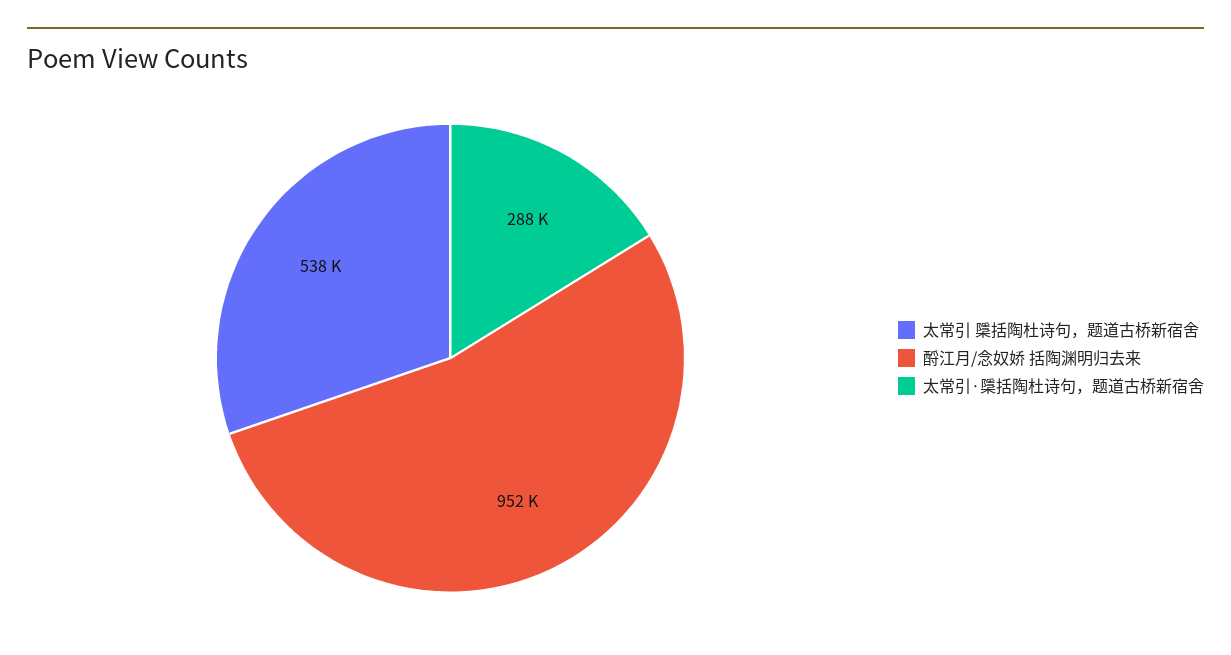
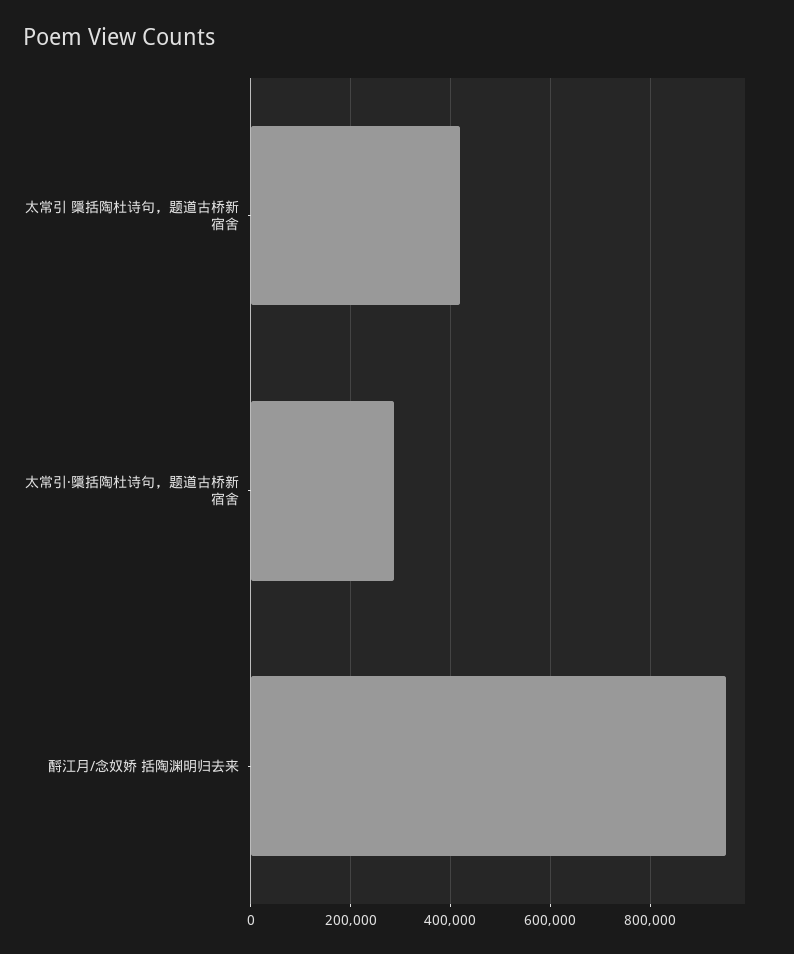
  {
-   "太常引 檃括陶杜诗句，题道古桥新宿舍": 538000,
+   "太常引 檃括陶杜诗句，题道古桥新宿舍": 420000,
    "酹江月/念奴娇 括陶渊明归去来": 952000,
    "太常引·檃括陶杜诗句，题道古桥新宿舍": 288000
  }

